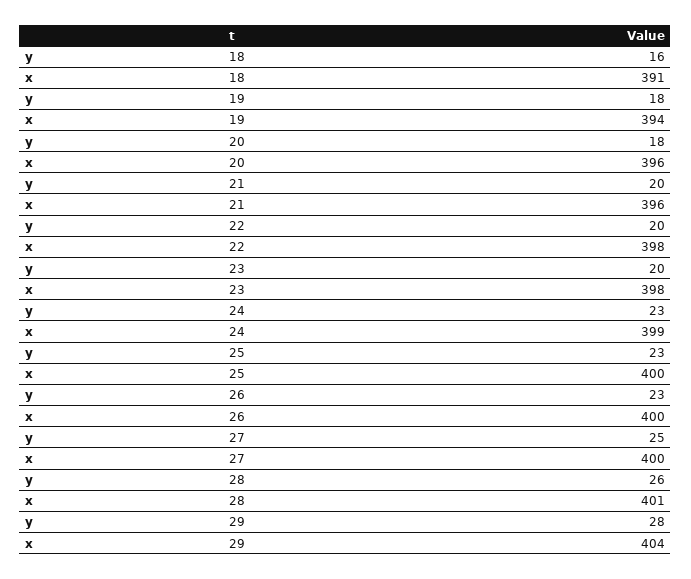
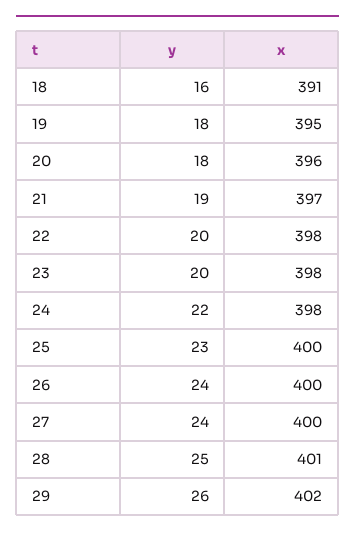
  {
    "y": {
      "18": 16,
      "19": 18,
      "20": 18,
-     "21": 20,
+     "21": 19,
      "22": 20,
      "23": 20,
-     "24": 23,
+     "24": 22,
      "25": 23,
-     "26": 23,
+     "26": 24,
-     "27": 25,
+     "27": 24,
-     "28": 26,
+     "28": 25,
-     "29": 28
+     "29": 26
    },
    "x": {
      "18": 391,
-     "19": 394,
+     "19": 395,
      "20": 396,
-     "21": 396,
+     "21": 397,
      "22": 398,
      "23": 398,
-     "24": 399,
+     "24": 398,
      "25": 400,
      "26": 400,
      "27": 400,
      "28": 401,
-     "29": 404
+     "29": 402
    }
  }

